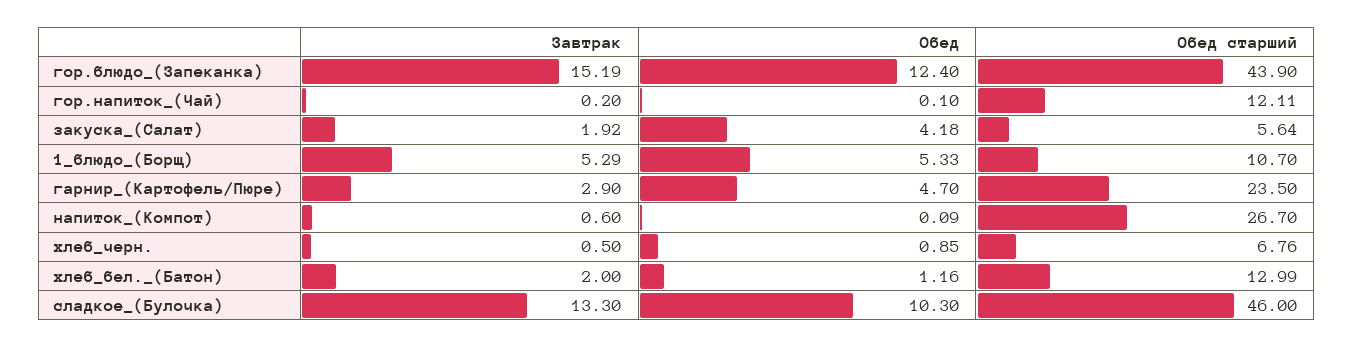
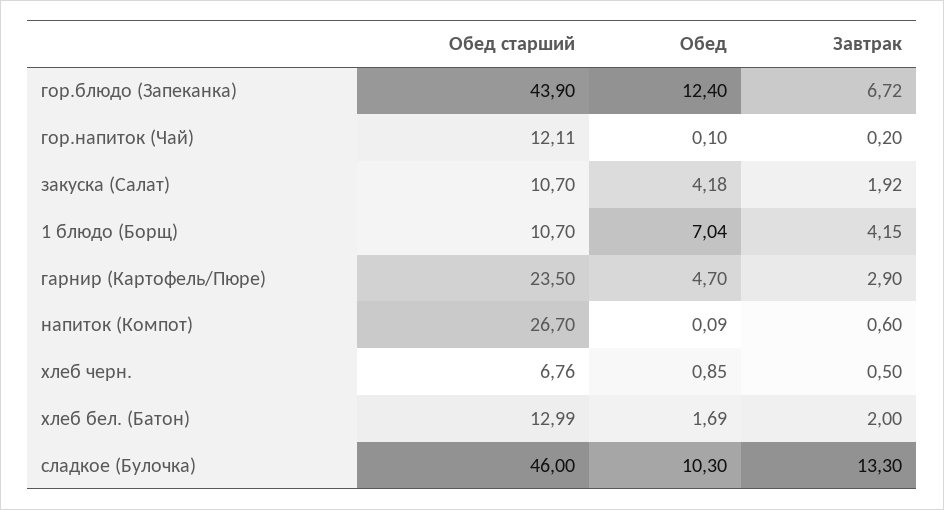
  {
    "Завтрак": {
-     "гор.блюдо_(Запеканка)": 15.19,
+     "гор.блюдо_(Запеканка)": 6.72,
      "гор.напиток_(Чай)": 0.2,
      "закуска_(Салат)": 1.92,
-     "1_блюдо_(Борщ)": 5.29,
+     "1_блюдо_(Борщ)": 4.15,
      "гарнир_(Картофель/Пюре)": 2.9,
      "напиток_(Компот)": 0.6,
      "хлеб_черн.": 0.5,
      "хлеб_бел._(Батон)": 2,
      "сладкое_(Булочка)": 13.3
    },
    "Обед": {
      "гор.блюдо_(Запеканка)": 12.4,
      "гор.напиток_(Чай)": 0.1,
      "закуска_(Салат)": 4.18,
-     "1_блюдо_(Борщ)": 5.33,
+     "1_блюдо_(Борщ)": 7.04,
      "гарнир_(Картофель/Пюре)": 4.7,
      "напиток_(Компот)": 0.09,
      "хлеб_черн.": 0.85,
-     "хлеб_бел._(Батон)": 1.16,
+     "хлеб_бел._(Батон)": 1.69,
      "сладкое_(Булочка)": 10.3
    },
    "Обед старший": {
      "гор.блюдо_(Запеканка)": 43.9,
      "гор.напиток_(Чай)": 12.11,
-     "закуска_(Салат)": 5.64,
+     "закуска_(Салат)": 10.7,
      "1_блюдо_(Борщ)": 10.7,
      "гарнир_(Картофель/Пюре)": 23.5,
      "напиток_(Компот)": 26.7,
      "хлеб_черн.": 6.76,
      "хлеб_бел._(Батон)": 12.99,
      "сладкое_(Булочка)": 46
    }
  }

